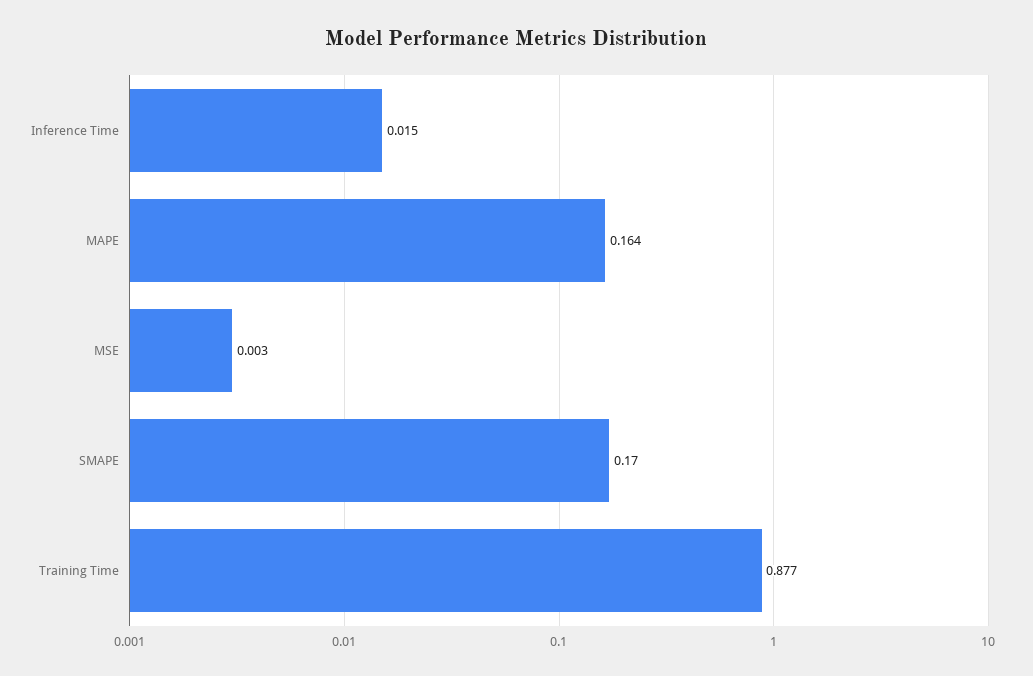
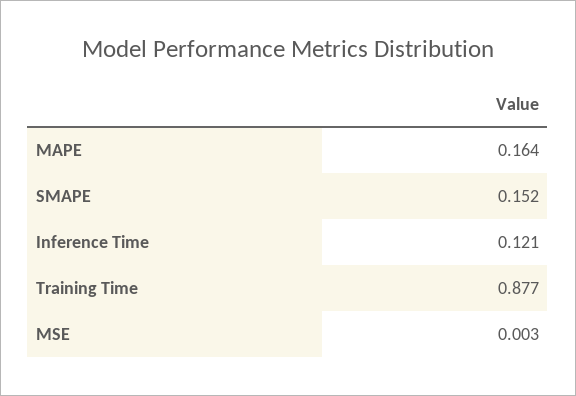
  {
-   "Inference Time": 0.015,
+   "Inference Time": 0.121,
    "MAPE": 0.164,
    "MSE": 0.003,
-   "SMAPE": 0.17,
+   "SMAPE": 0.152,
    "Training Time": 0.877
  }

